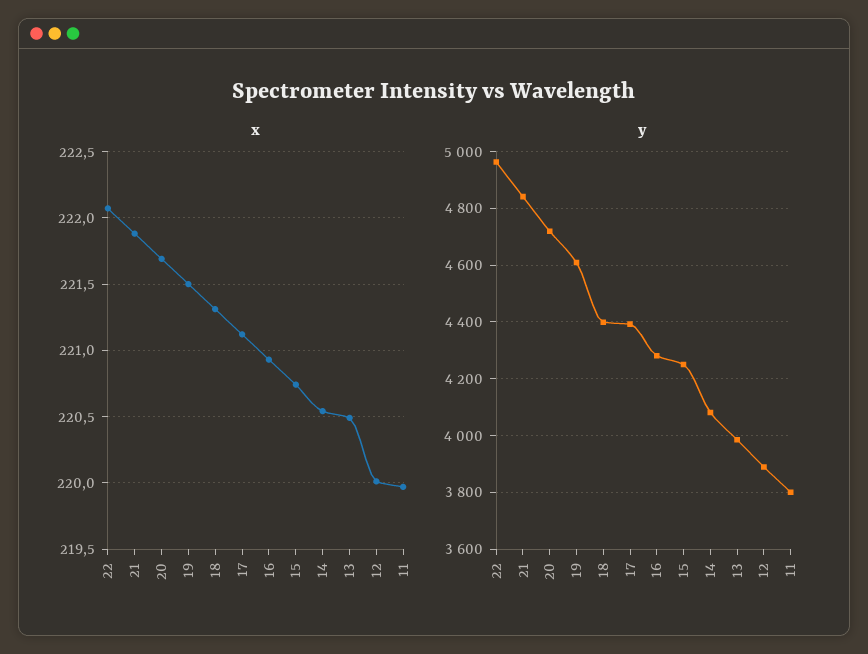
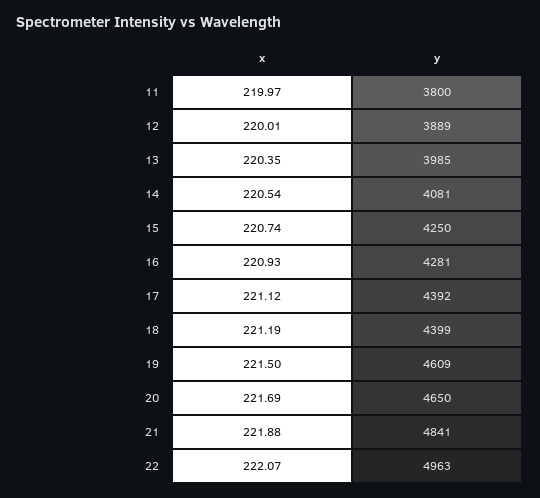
  {
    "x": {
      "22": 222.07,
      "21": 221.88,
      "20": 221.69,
      "19": 221.5,
-     "18": 221.3,
+     "18": 221.19,
      "17": 221.12,
      "16": 220.93,
      "15": 220.74,
      "14": 220.54,
-     "13": 220.5,
+     "13": 220.35,
      "12": 220.01,
      "11": 219.97
    },
    "y": {
      "22": 4963,
      "21": 4841,
-     "20": 4725,
+     "20": 4650,
      "19": 4609,
      "18": 4399,
      "17": 4392,
      "16": 4281,
      "15": 4250,
      "14": 4081,
      "13": 3985,
      "12": 3889,
      "11": 3800
    }
  }

